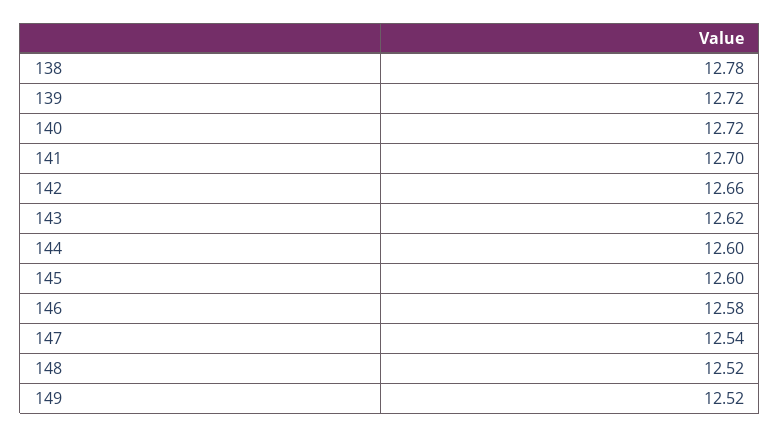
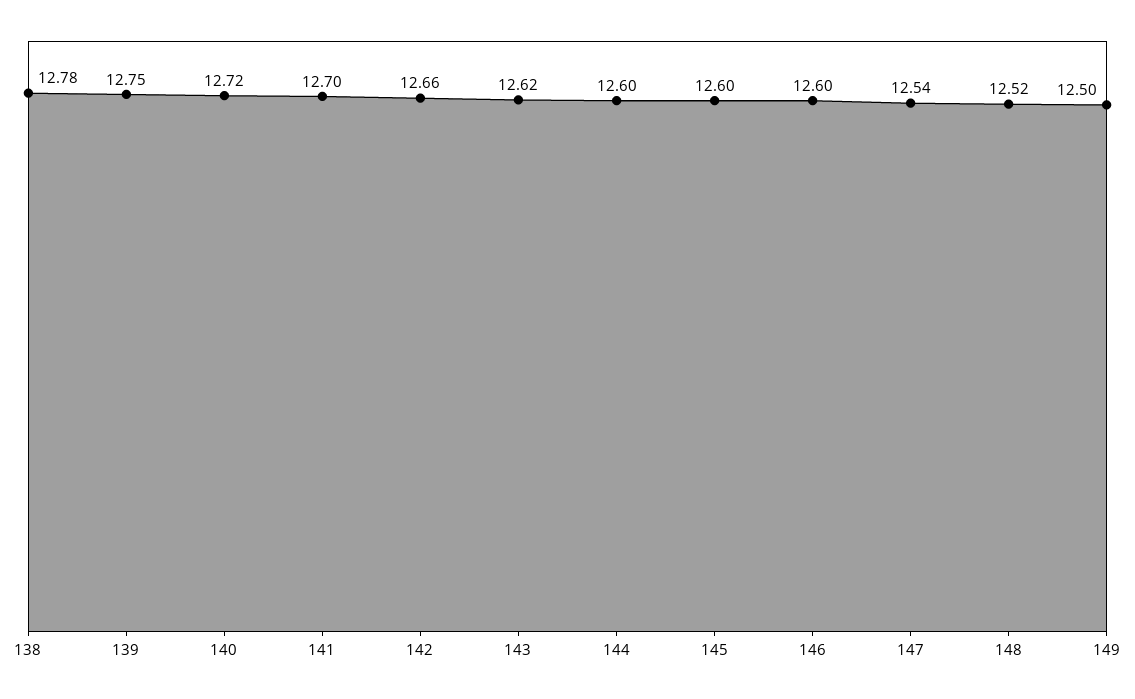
  {
    "138": 12.78,
-   "139": 12.72,
+   "139": 12.75,
    "140": 12.72,
    "141": 12.7,
    "142": 12.66,
    "143": 12.62,
    "144": 12.6,
    "145": 12.6,
-   "146": 12.58,
+   "146": 12.6,
    "147": 12.54,
    "148": 12.52,
-   "149": 12.52
+   "149": 12.5
  }

